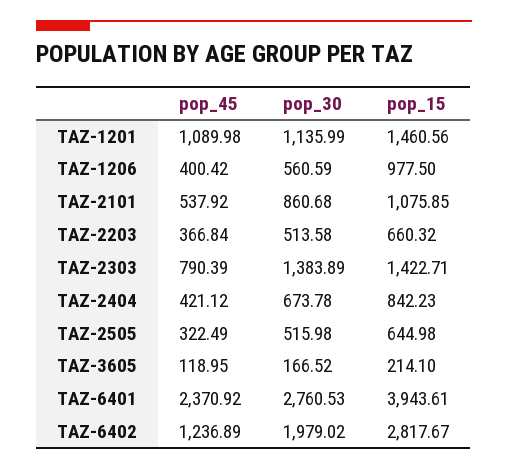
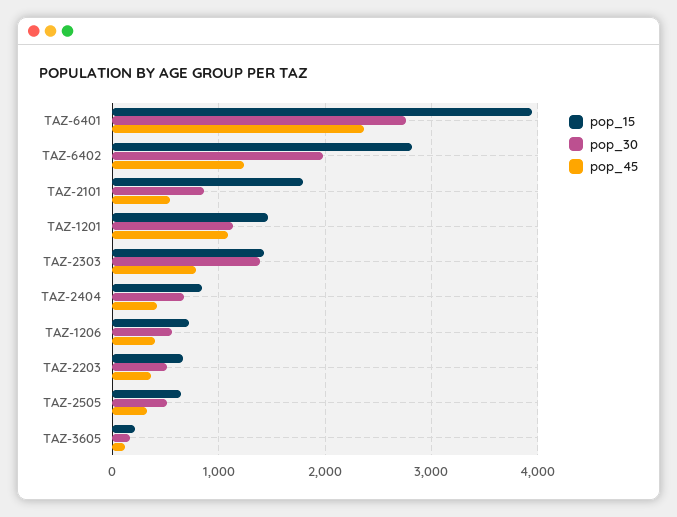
  {
    "pop_45": {
      "TAZ-1201": 1089.98,
      "TAZ-1206": 400.42,
      "TAZ-2101": 537.92,
      "TAZ-2203": 366.84,
      "TAZ-2303": 790.39,
      "TAZ-2404": 421.12,
      "TAZ-2505": 322.49,
      "TAZ-3605": 118.95,
      "TAZ-6401": 2370.92,
      "TAZ-6402": 1236.89
    },
    "pop_30": {
      "TAZ-1201": 1135.99,
      "TAZ-1206": 560.59,
      "TAZ-2101": 860.68,
      "TAZ-2203": 513.58,
      "TAZ-2303": 1383.89,
      "TAZ-2404": 673.78,
      "TAZ-2505": 515.98,
      "TAZ-3605": 166.52,
      "TAZ-6401": 2760.53,
      "TAZ-6402": 1979.02
    },
    "pop_15": {
      "TAZ-1201": 1460.56,
-     "TAZ-1206": 977.5,
+     "TAZ-1206": 700,
-     "TAZ-2101": 1075.85,
+     "TAZ-2101": 1800,
      "TAZ-2203": 660.32,
      "TAZ-2303": 1422.71,
      "TAZ-2404": 842.23,
      "TAZ-2505": 644.98,
      "TAZ-3605": 214.1,
      "TAZ-6401": 3943.61,
      "TAZ-6402": 2817.67
    }
  }

